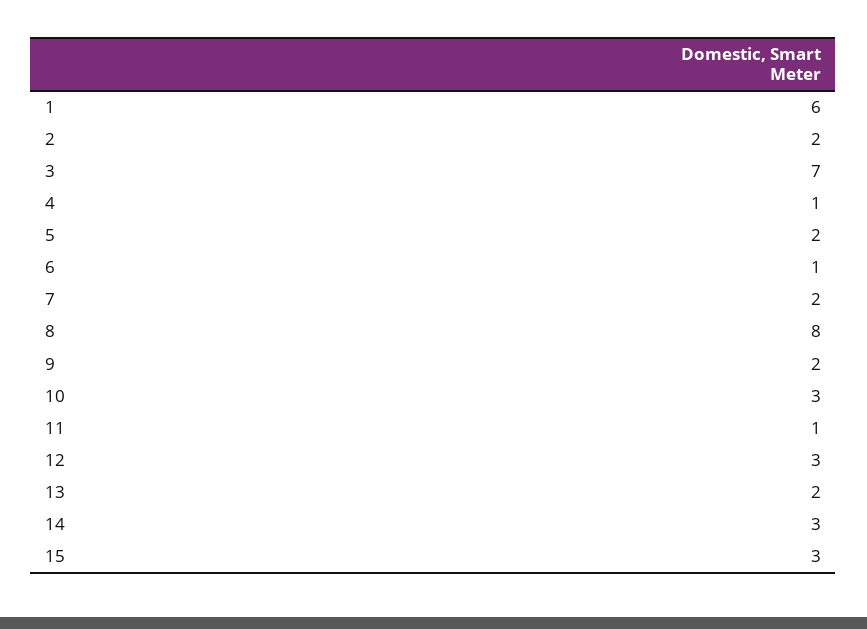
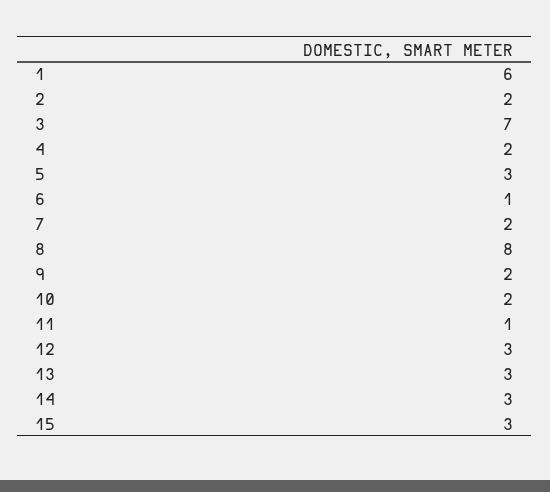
  {
    "1": 6,
    "2": 2,
    "3": 7,
-   "4": 1,
+   "4": 2,
-   "5": 2,
+   "5": 3,
    "6": 1,
    "7": 2,
    "8": 8,
    "9": 2,
-   "10": 3,
+   "10": 2,
    "11": 1,
    "12": 3,
-   "13": 2,
+   "13": 3,
    "14": 3,
    "15": 3
  }

